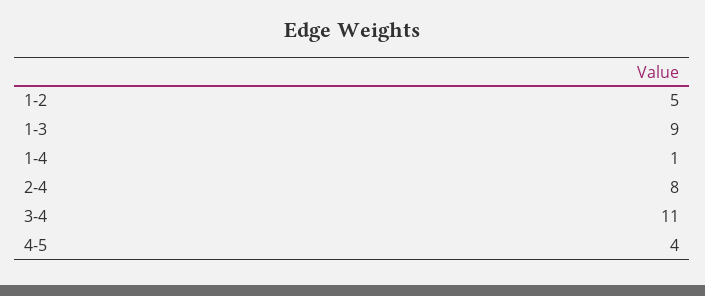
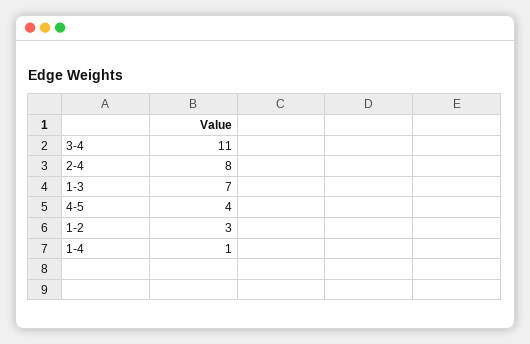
  {
-   "1-2": 5,
+   "1-2": 3,
-   "1-3": 9,
+   "1-3": 7,
    "1-4": 1,
    "2-4": 8,
    "3-4": 11,
    "4-5": 4
  }

